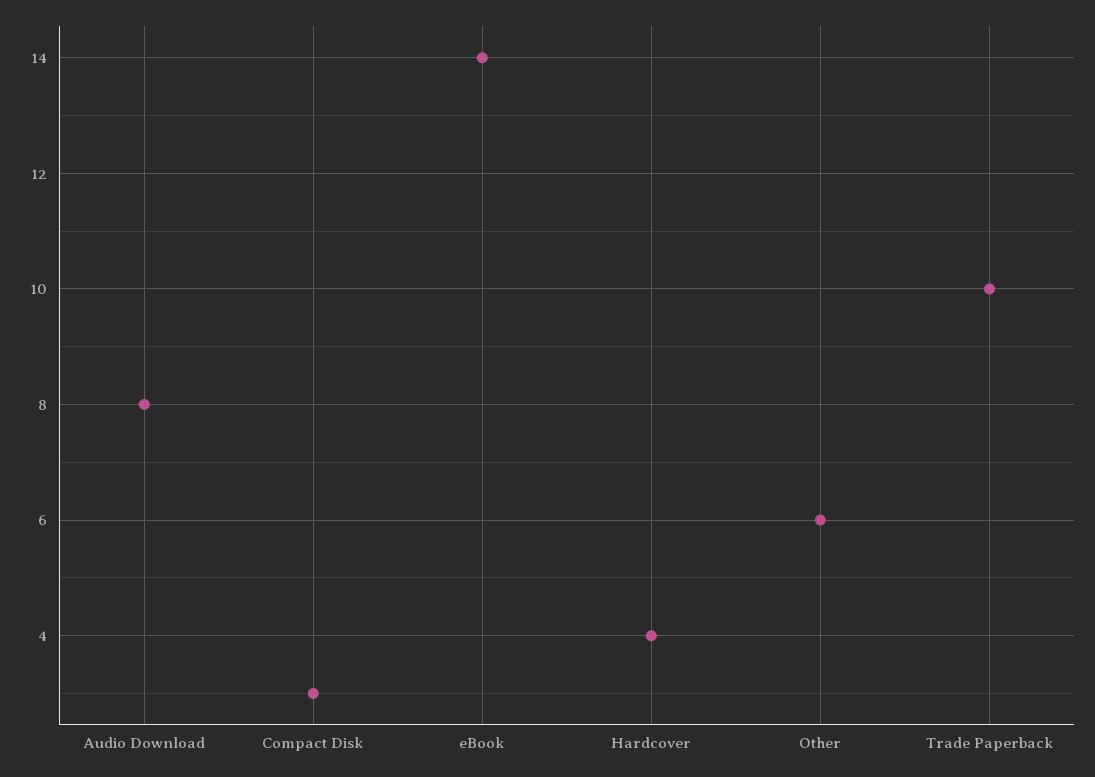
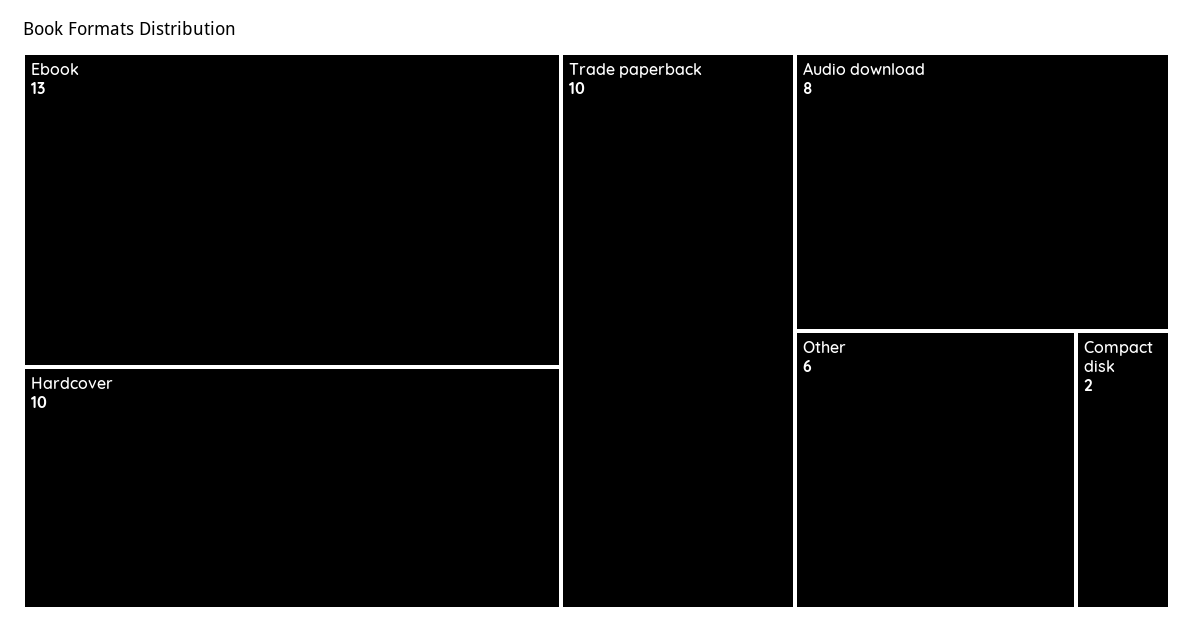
  {
    "Audio Download": 8,
-   "Compact Disk": 3,
+   "Compact Disk": 2,
-   "eBook": 14,
+   "eBook": 13,
-   "Hardcover": 4,
+   "Hardcover": 10,
    "Other": 6,
    "Trade Paperback": 10
  }

